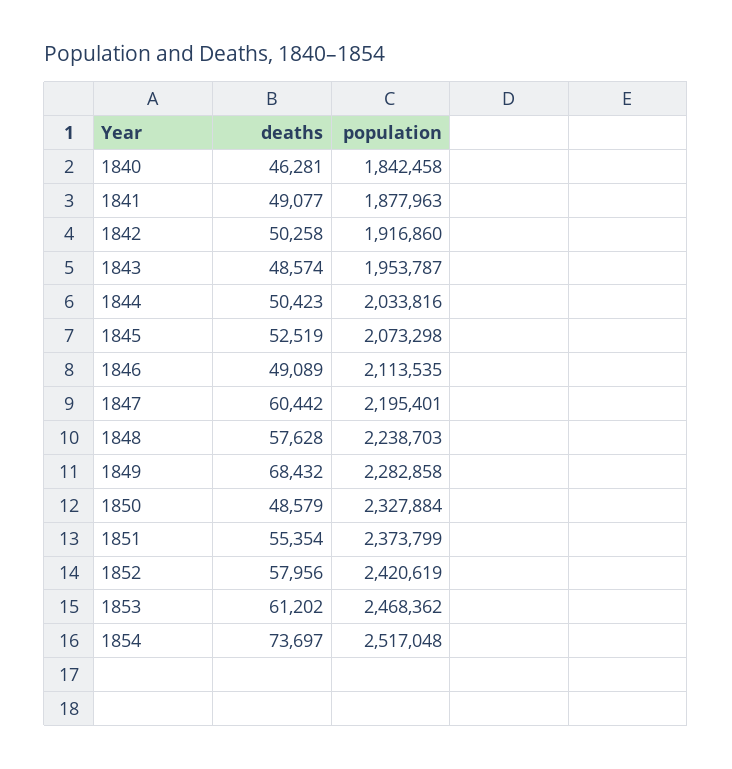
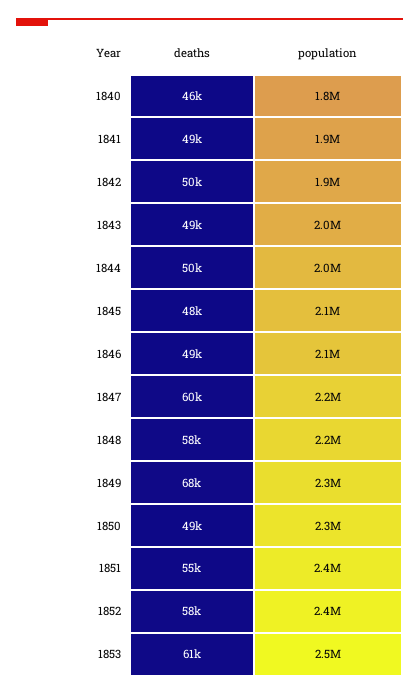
  {
    "deaths": {
      "1840": 46281,
      "1841": 49077,
      "1842": 50258,
      "1843": 48574,
      "1844": 50423,
-     "1845": 52519,
+     "1845": 48000,
      "1846": 49089,
      "1847": 60442,
      "1848": 57628,
      "1849": 68432,
      "1850": 48579,
      "1851": 55354,
      "1852": 57956,
-     "1853": 61202,
+     "1853": 61202
-     "1854": 73697
    },
    "population": {
      "1840": 1842458,
      "1841": 1877963,
      "1842": 1916860,
      "1843": 1953787,
      "1844": 2033816,
      "1845": 2073298,
      "1846": 2113535,
      "1847": 2195401,
      "1848": 2238703,
      "1849": 2282858,
      "1850": 2327884,
      "1851": 2373799,
      "1852": 2420619,
-     "1853": 2468362,
+     "1853": 2468362
-     "1854": 2517048
    }
  }

